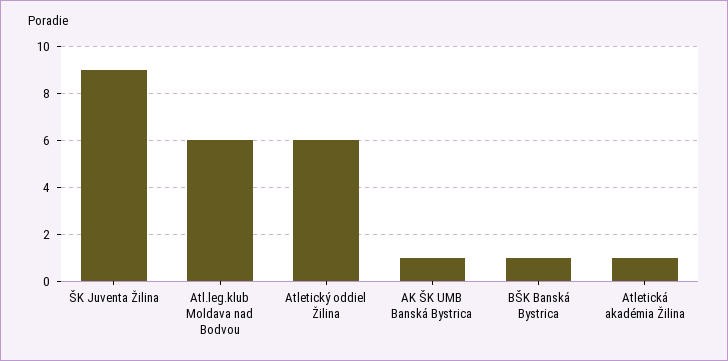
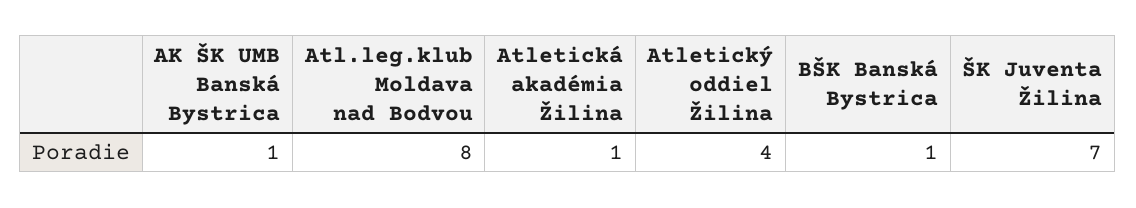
  {
-   "ŠK Juventa Žilina": 9,
+   "ŠK Juventa Žilina": 7,
-   "Atl.leg.klub Moldava nad Bodvou": 6,
+   "Atl.leg.klub Moldava nad Bodvou": 8,
-   "Atletický oddiel Žilina": 6,
+   "Atletický oddiel Žilina": 4,
    "AK ŠK UMB Banská Bystrica": 1,
    "BŠK Banská Bystrica": 1,
    "Atletická akadémia Žilina": 1
  }

